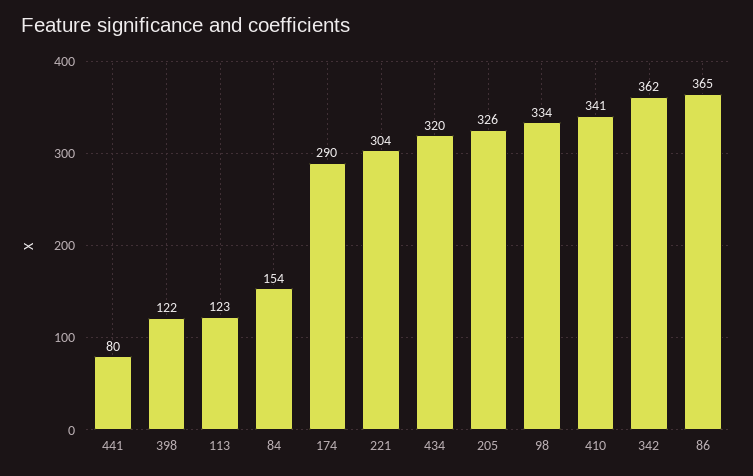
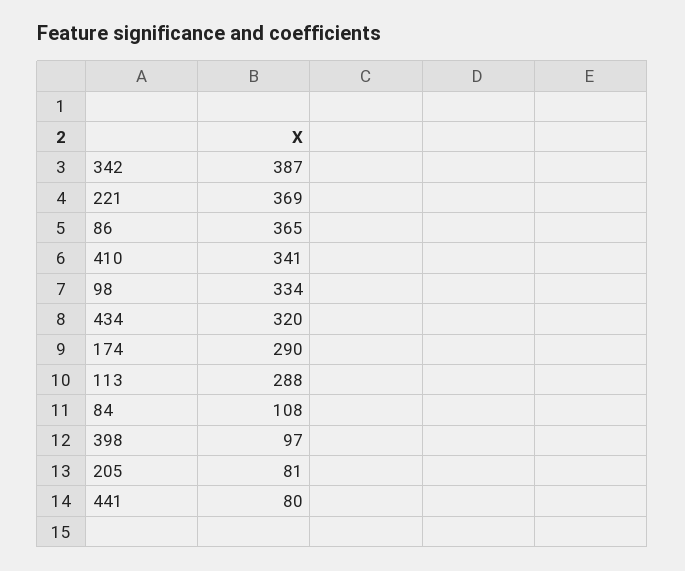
  {
    "441": 80,
-   "398": 122,
+   "398": 97,
-   "113": 123,
+   "113": 288,
-   "84": 154,
+   "84": 108,
    "174": 290,
-   "221": 304,
+   "221": 369,
    "434": 320,
-   "205": 326,
+   "205": 81,
    "98": 334,
    "410": 341,
-   "342": 362,
+   "342": 387,
    "86": 365
  }

